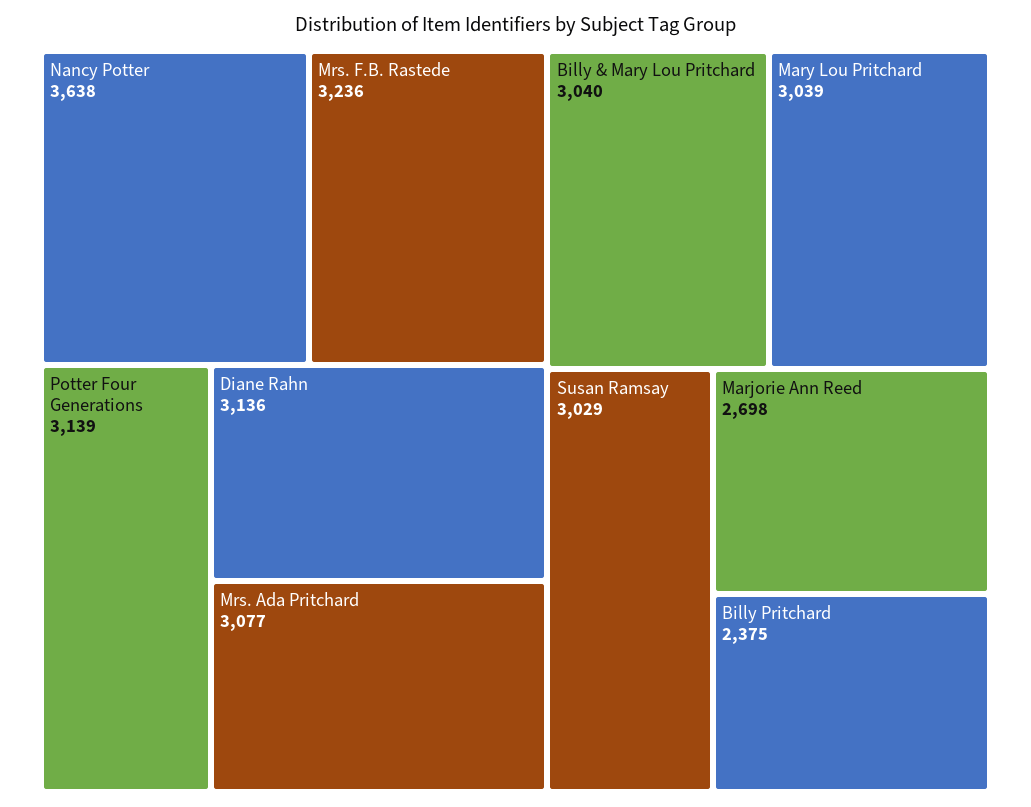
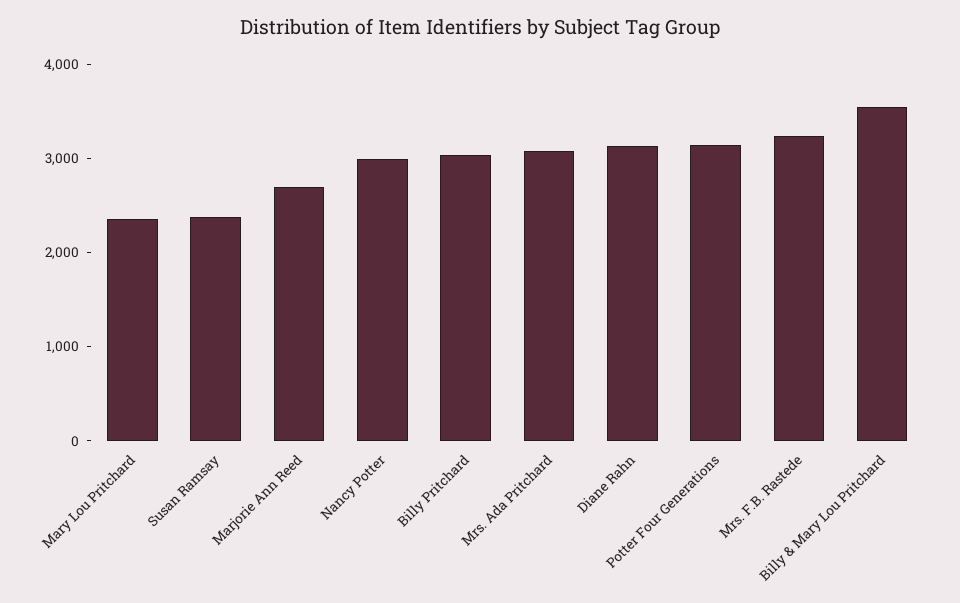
  {
-   "Nancy Potter": 3638,
+   "Nancy Potter": 3000,
    "Mrs. F.B. Rastede": 3236,
    "Potter Four Generations": 3139,
    "Diane Rahn": 3136,
    "Mrs. Ada Pritchard": 3077,
-   "Billy & Mary Lou Pritchard": 3040,
+   "Billy & Mary Lou Pritchard": 3600,
-   "Mary Lou Pritchard": 3039,
+   "Mary Lou Pritchard": 2400,
-   "Susan Ramsay": 3029,
+   "Susan Ramsay": 2400,
    "Marjorie Ann Reed": 2698,
-   "Billy Pritchard": 2375
+   "Billy Pritchard": 3000
  }

